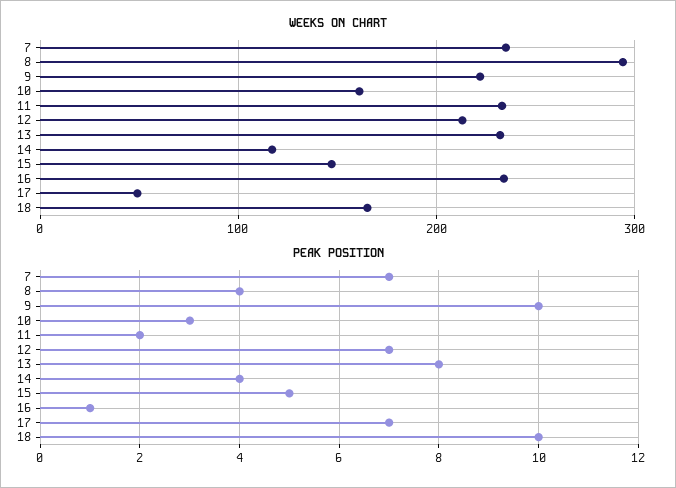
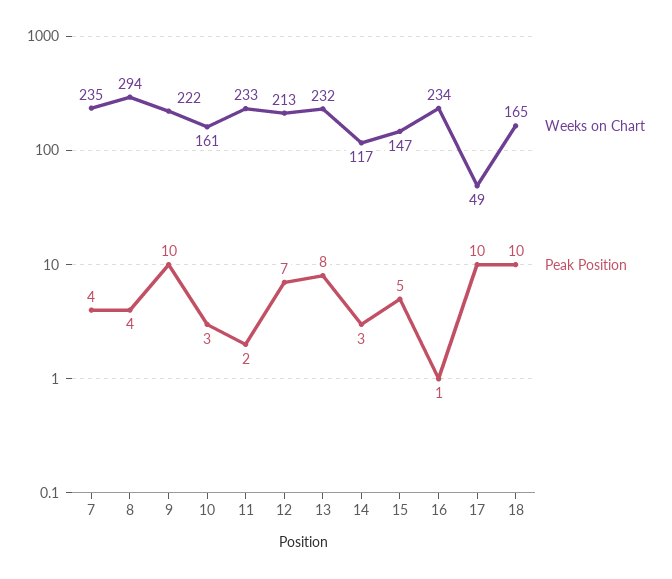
  {
    "WEEKS ON CHART": {
      "7": 235,
      "8": 294,
      "9": 222,
      "10": 161,
      "11": 233,
      "12": 213,
      "13": 232,
      "14": 117,
      "15": 147,
      "16": 234,
      "17": 49,
      "18": 165
    },
    "PEAK POSITION": {
-     "7": 7,
+     "7": 4,
      "8": 4,
      "9": 10,
      "10": 3,
      "11": 2,
      "12": 7,
      "13": 8,
-     "14": 4,
+     "14": 3,
      "15": 5,
      "16": 1,
-     "17": 7,
+     "17": 10,
      "18": 10
    }
  }

